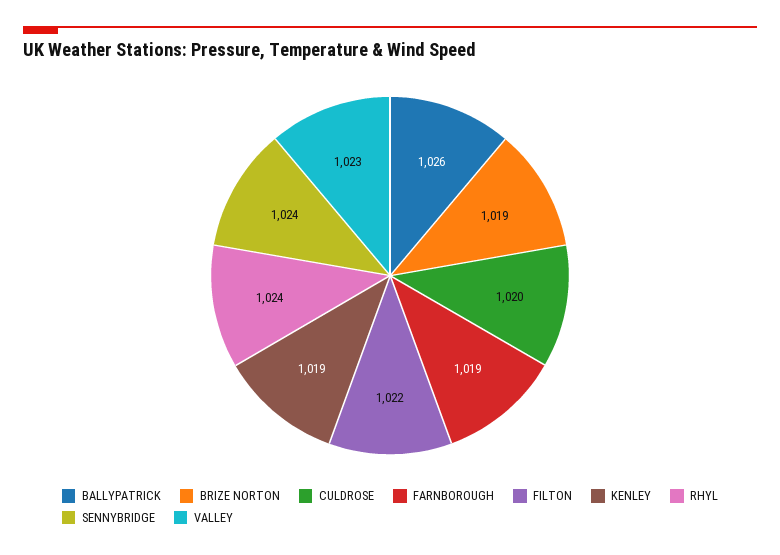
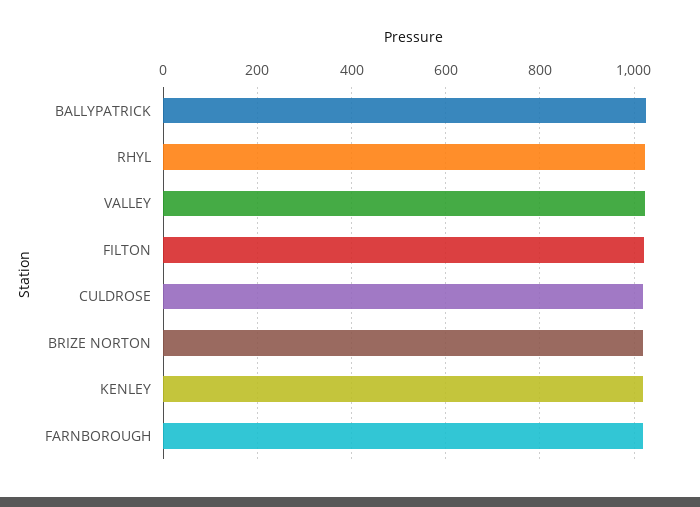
  {
    "BALLYPATRICK": 1026,
    "BRIZE NORTON": 1019,
    "CULDROSE": 1020,
    "FARNBOROUGH": 1019,
    "FILTON": 1022,
    "KENLEY": 1019,
    "RHYL": 1024,
-   "SENNYBRIDGE": 1024,
    "VALLEY": 1023
  }

